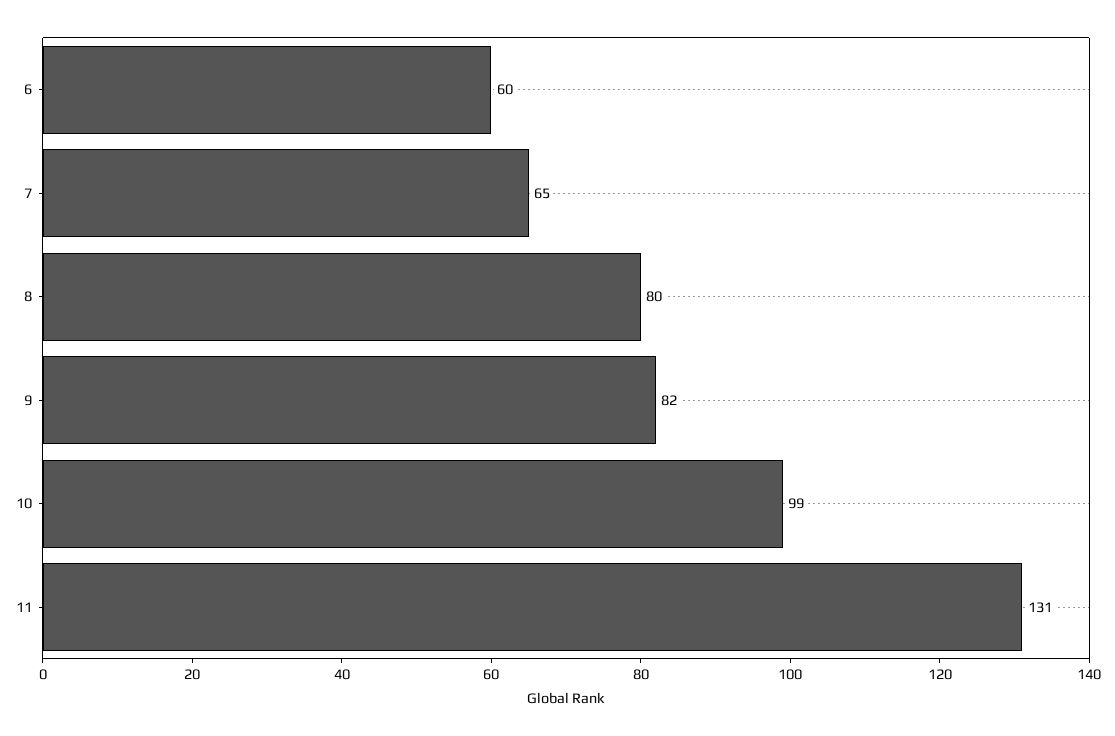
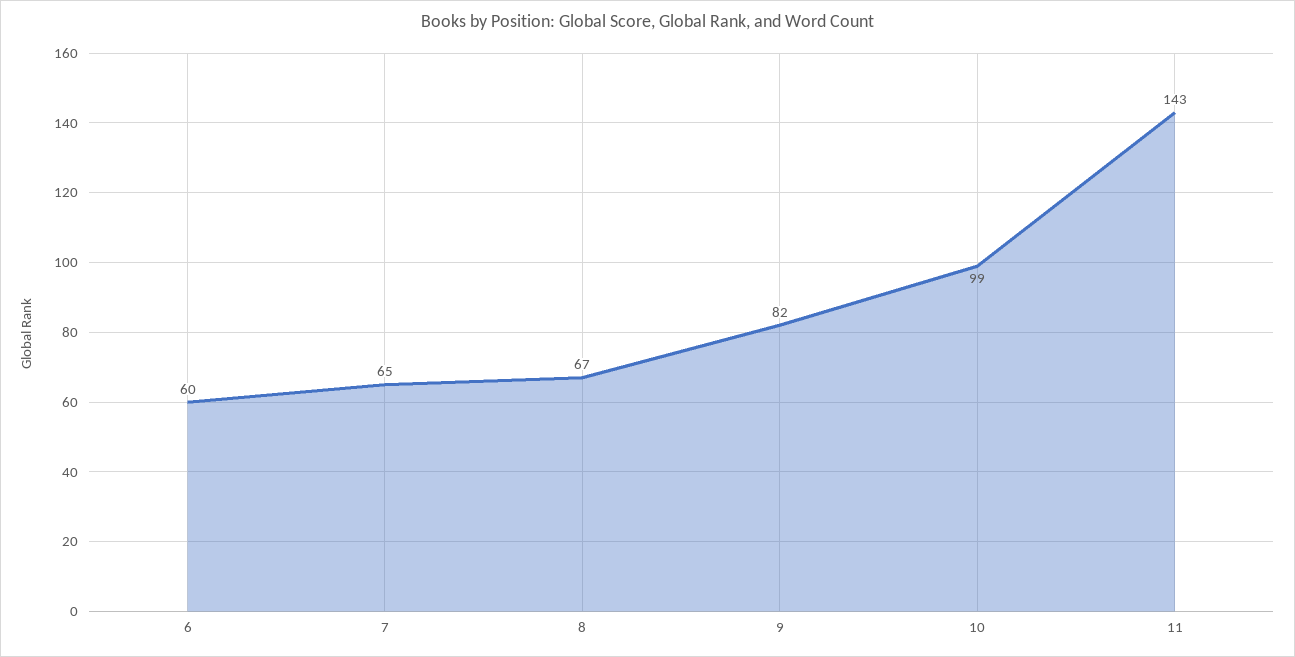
  {
    "6": 60,
    "7": 65,
-   "8": 80,
+   "8": 67,
    "9": 82,
    "10": 99,
-   "11": 131
+   "11": 143
  }

